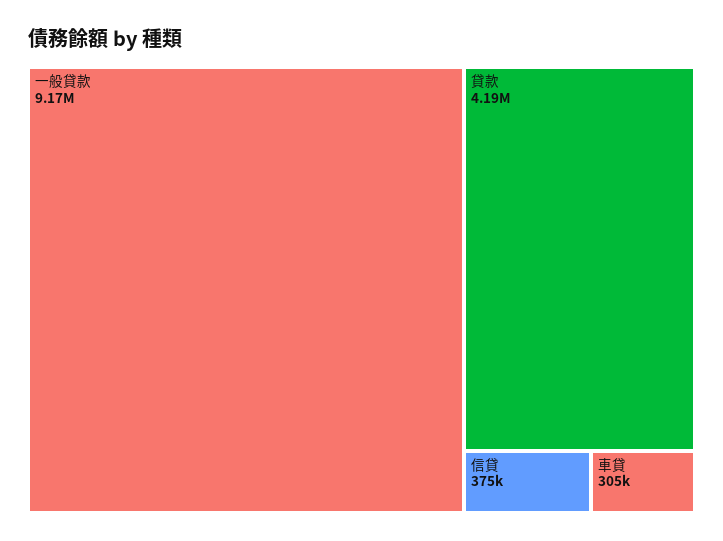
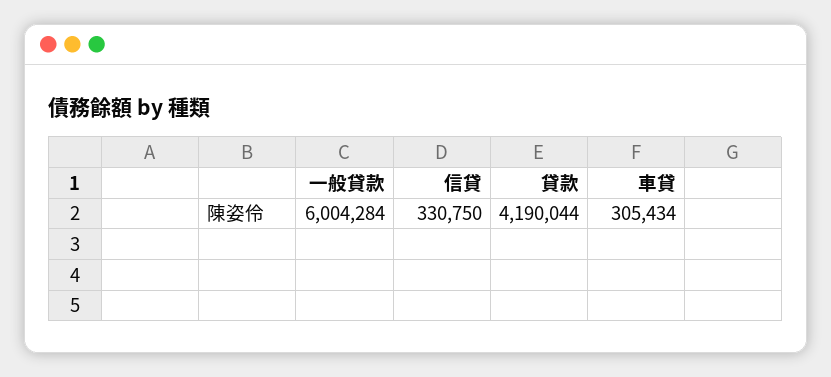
  {
-   "一般貸款": 9170000,
+   "一般貸款": 6004284,
    "貸款": 4190044,
-   "信貸": 375000,
+   "信貸": 330750,
    "車貸": 305434
  }

